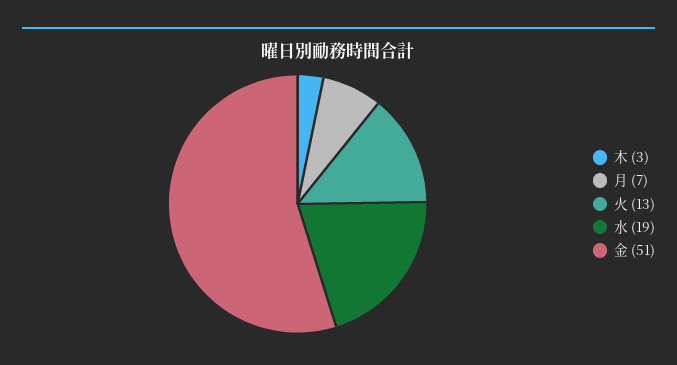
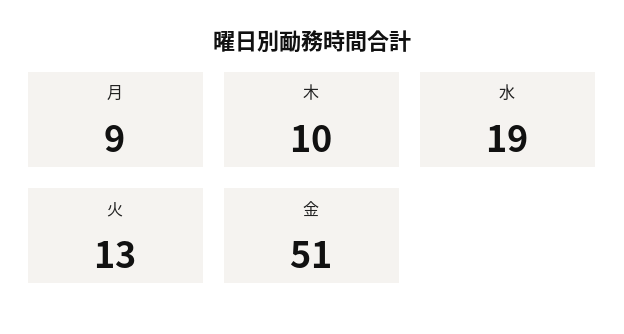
  {
-   "木": 3,
+   "木": 10,
-   "月": 7,
+   "月": 9,
    "火": 13,
    "水": 19,
    "金": 51
  }

